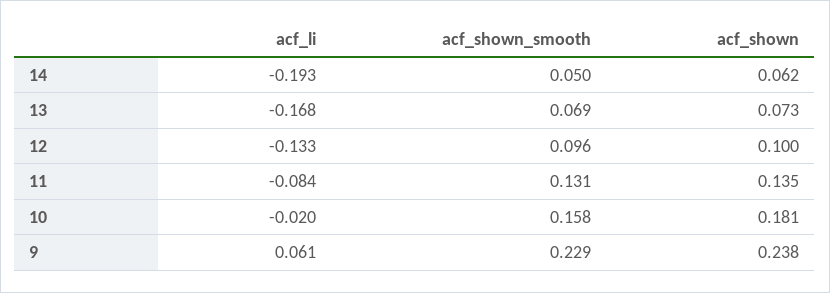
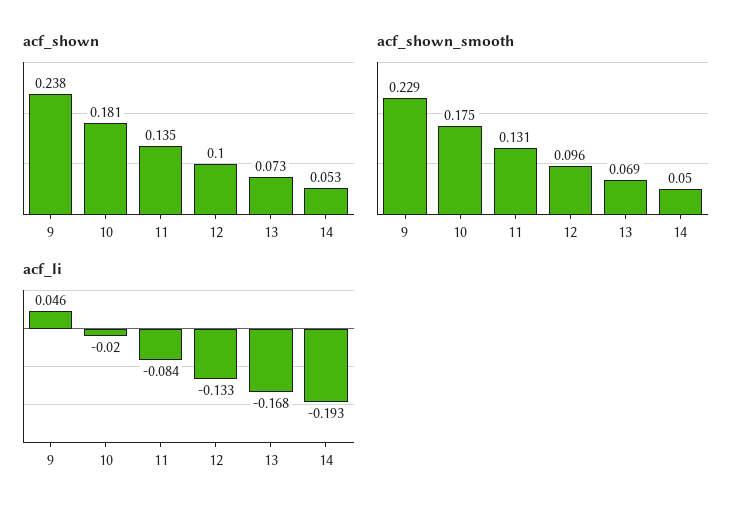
  {
    "acf_li": {
      "14": -0.193,
      "13": -0.168,
      "12": -0.133,
      "11": -0.084,
      "10": -0.02,
-     "9": 0.061
+     "9": 0.046
    },
    "acf_shown_smooth": {
      "14": 0.05,
      "13": 0.069,
      "12": 0.096,
      "11": 0.131,
-     "10": 0.158,
+     "10": 0.175,
      "9": 0.229
    },
    "acf_shown": {
-     "14": 0.062,
+     "14": 0.053,
      "13": 0.073,
      "12": 0.1,
      "11": 0.135,
      "10": 0.181,
      "9": 0.238
    }
  }

